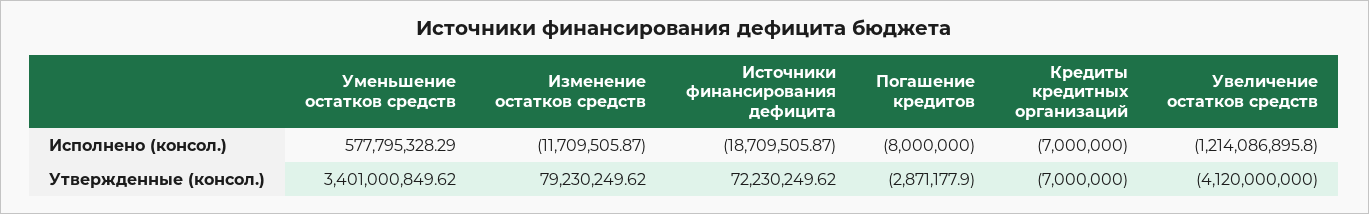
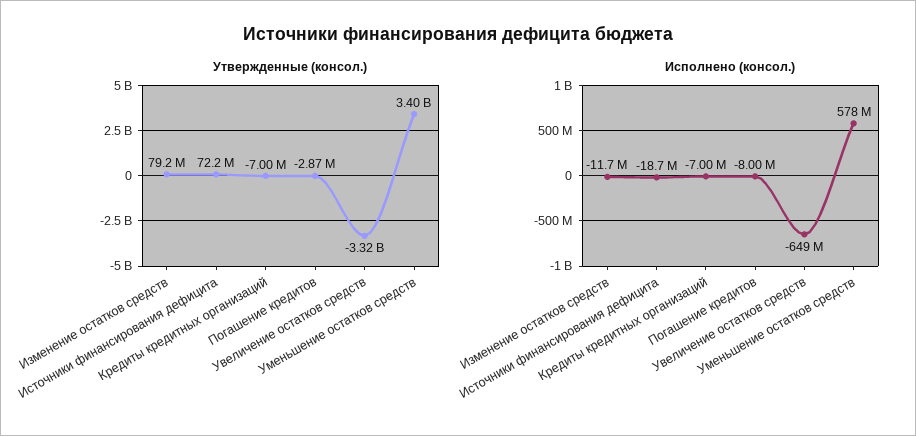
  {
    "Исполнено (консол.)": {
      "Уменьшение остатков средств": 577795328.29,
      "Изменение остатков средств": -11709505.87,
      "Источники финансирования дефицита": -18709505.87,
      "Погашение кредитов": -8000000,
      "Кредиты кредитных организаций": -7000000,
-     "Увеличение остатков средств": -1214086895.8
+     "Увеличение остатков средств": -649000000
    },
    "Утвержденные (консол.)": {
      "Уменьшение остатков средств": 3401000849.62,
      "Изменение остатков средств": 79230249.62,
      "Источники финансирования дефицита": 72230249.62,
      "Погашение кредитов": -2871177.9,
      "Кредиты кредитных организаций": -7000000,
-     "Увеличение остатков средств": -4120000000
+     "Увеличение остатков средств": -3320000000
    }
  }

